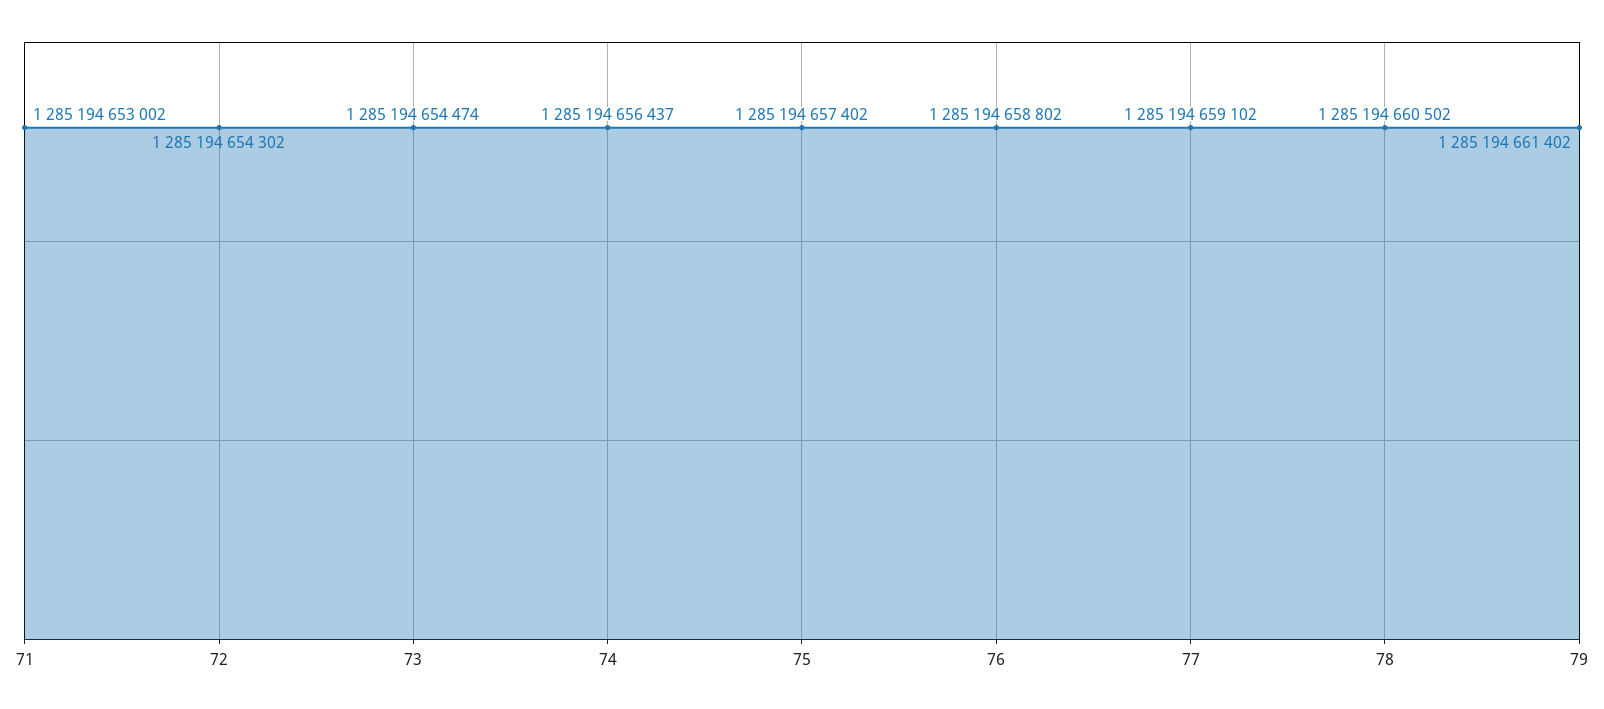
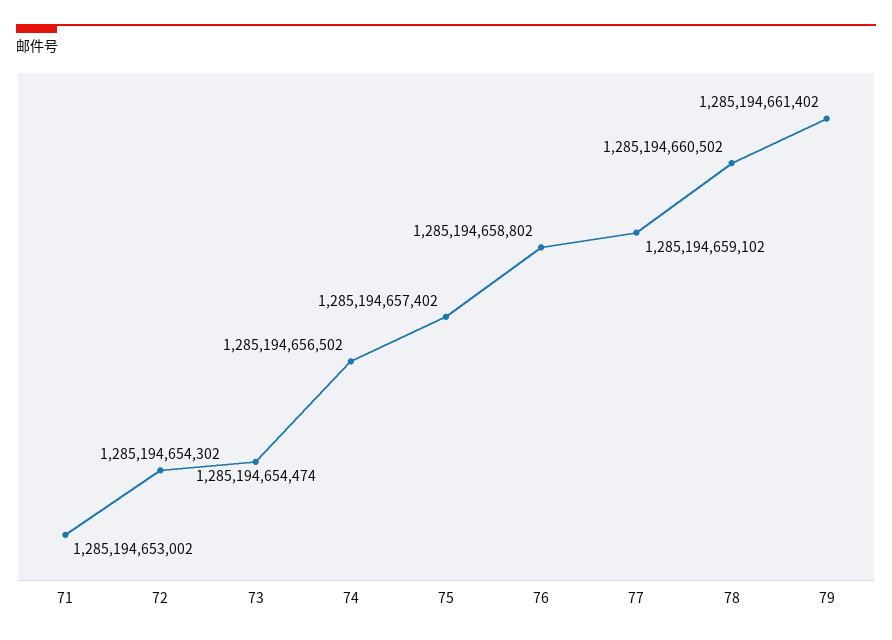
  {
    "71": 1285194653002,
    "72": 1285194654302,
    "73": 1285194654474,
-   "74": 1285194656437,
+   "74": 1285194656502,
    "75": 1285194657402,
    "76": 1285194658802,
    "77": 1285194659102,
    "78": 1285194660502,
    "79": 1285194661402
  }

